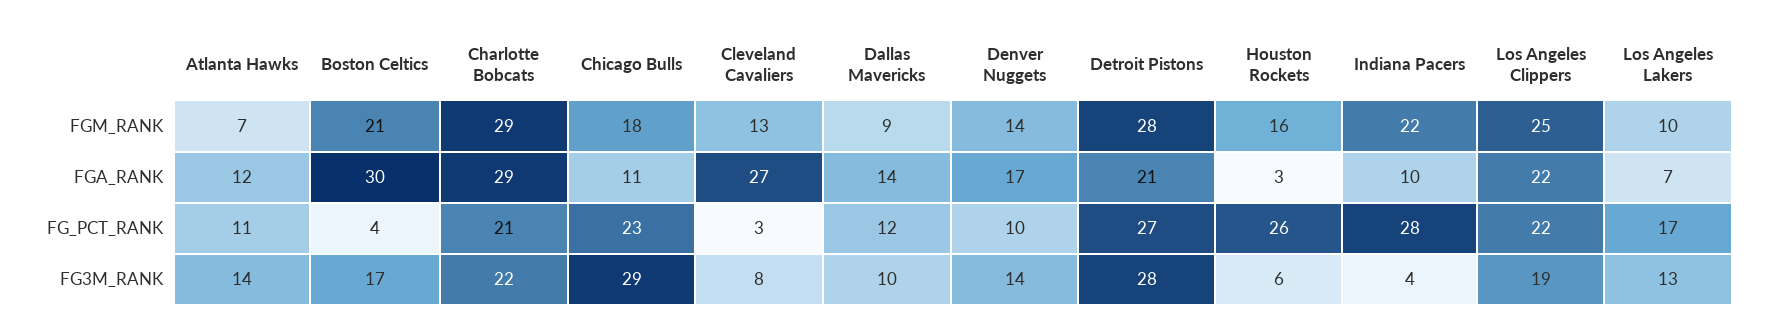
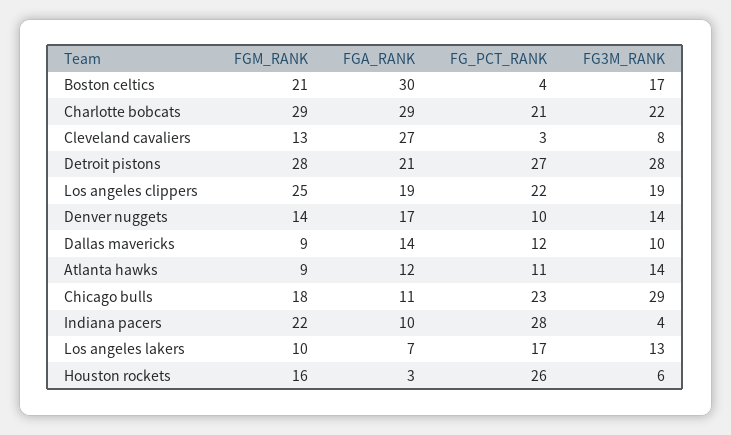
  {
    "Atlanta Hawks": {
-     "FGM_RANK": 7,
+     "FGM_RANK": 9,
      "FGA_RANK": 12,
      "FG_PCT_RANK": 11,
      "FG3M_RANK": 14
    },
    "Boston Celtics": {
      "FGM_RANK": 21,
      "FGA_RANK": 30,
      "FG_PCT_RANK": 4,
      "FG3M_RANK": 17
    },
    "Charlotte Bobcats": {
      "FGM_RANK": 29,
      "FGA_RANK": 29,
      "FG_PCT_RANK": 21,
      "FG3M_RANK": 22
    },
    "Chicago Bulls": {
      "FGM_RANK": 18,
      "FGA_RANK": 11,
      "FG_PCT_RANK": 23,
      "FG3M_RANK": 29
    },
    "Cleveland Cavaliers": {
      "FGM_RANK": 13,
      "FGA_RANK": 27,
      "FG_PCT_RANK": 3,
      "FG3M_RANK": 8
    },
    "Dallas Mavericks": {
      "FGM_RANK": 9,
      "FGA_RANK": 14,
      "FG_PCT_RANK": 12,
      "FG3M_RANK": 10
    },
    "Denver Nuggets": {
      "FGM_RANK": 14,
      "FGA_RANK": 17,
      "FG_PCT_RANK": 10,
      "FG3M_RANK": 14
    },
    "Detroit Pistons": {
      "FGM_RANK": 28,
      "FGA_RANK": 21,
      "FG_PCT_RANK": 27,
      "FG3M_RANK": 28
    },
    "Houston Rockets": {
      "FGM_RANK": 16,
      "FGA_RANK": 3,
      "FG_PCT_RANK": 26,
      "FG3M_RANK": 6
    },
    "Indiana Pacers": {
      "FGM_RANK": 22,
      "FGA_RANK": 10,
      "FG_PCT_RANK": 28,
      "FG3M_RANK": 4
    },
    "Los Angeles Clippers": {
      "FGM_RANK": 25,
-     "FGA_RANK": 22,
+     "FGA_RANK": 19,
      "FG_PCT_RANK": 22,
      "FG3M_RANK": 19
    },
    "Los Angeles Lakers": {
      "FGM_RANK": 10,
      "FGA_RANK": 7,
      "FG_PCT_RANK": 17,
      "FG3M_RANK": 13
    }
  }

